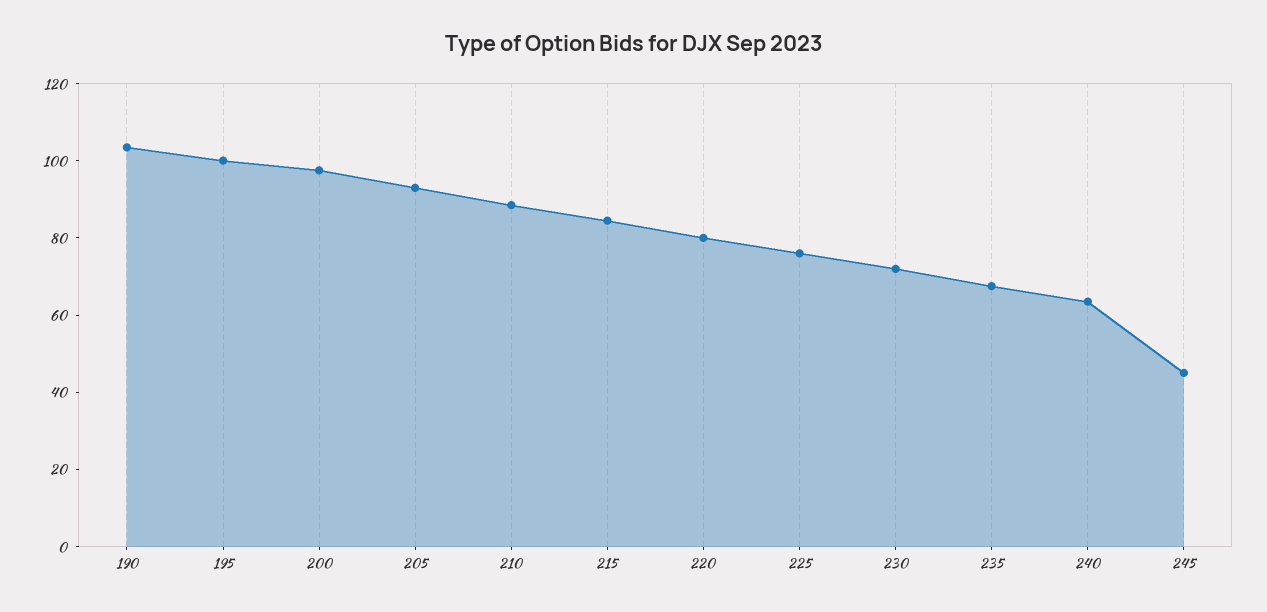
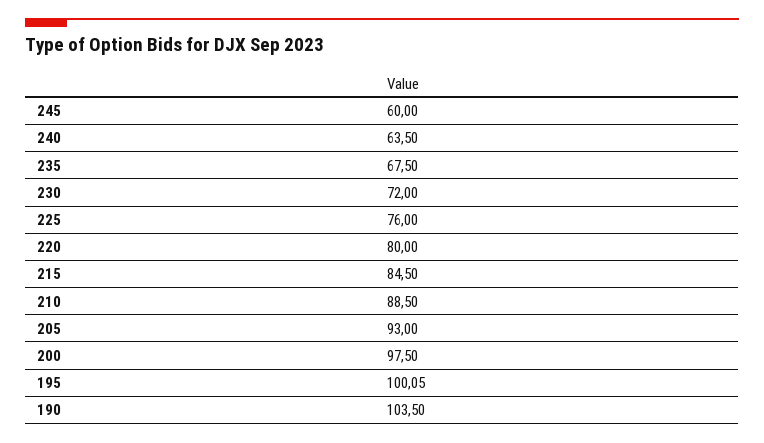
  {
    "190": 103.5,
    "195": 100.05,
    "200": 97.5,
    "205": 93,
    "210": 88.5,
    "215": 84.5,
    "220": 80,
    "225": 76,
    "230": 72,
    "235": 67.5,
    "240": 63.5,
-   "245": 45
+   "245": 60
  }

